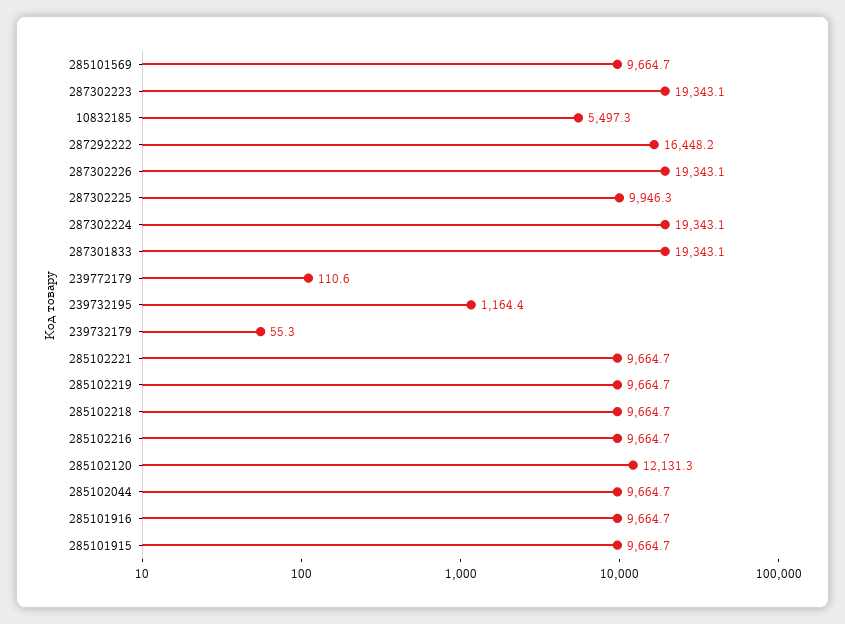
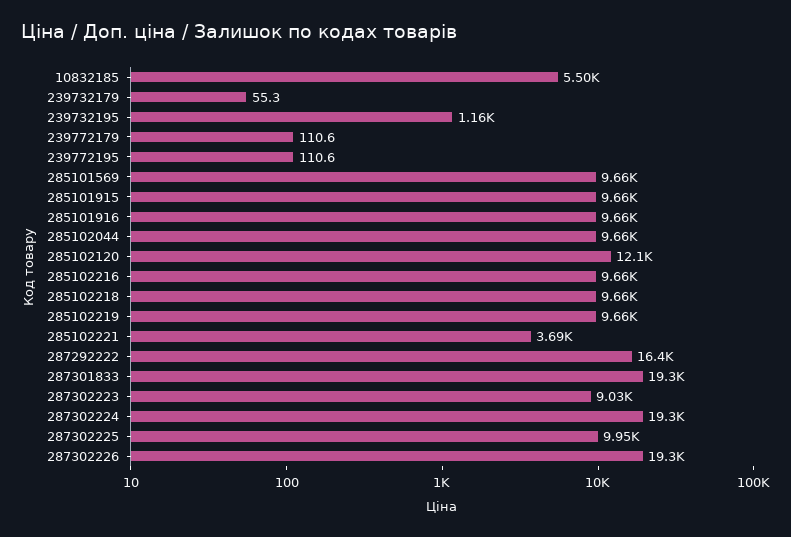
  {
    "285101569": 9664.7,
-   "287302223": 19343.1,
+   "287302223": 9030,
    "10832185": 5497.3,
    "287292222": 16448.2,
    "287302226": 19343.1,
    "287302225": 9946.3,
    "287302224": 19343.1,
    "287301833": 19343.1,
    "239772179": 110.6,
    "239732195": 1164.4,
    "239732179": 55.3,
-   "285102221": 9664.7,
+   "285102221": 3690,
    "285102219": 9664.7,
    "285102218": 9664.7,
    "285102216": 9664.7,
    "285102120": 12131.3,
    "285102044": 9664.7,
    "285101916": 9664.7,
-   "285101915": 9664.7
+   "285101915": 9664.7,
+   "239772195": 110.6
  }

